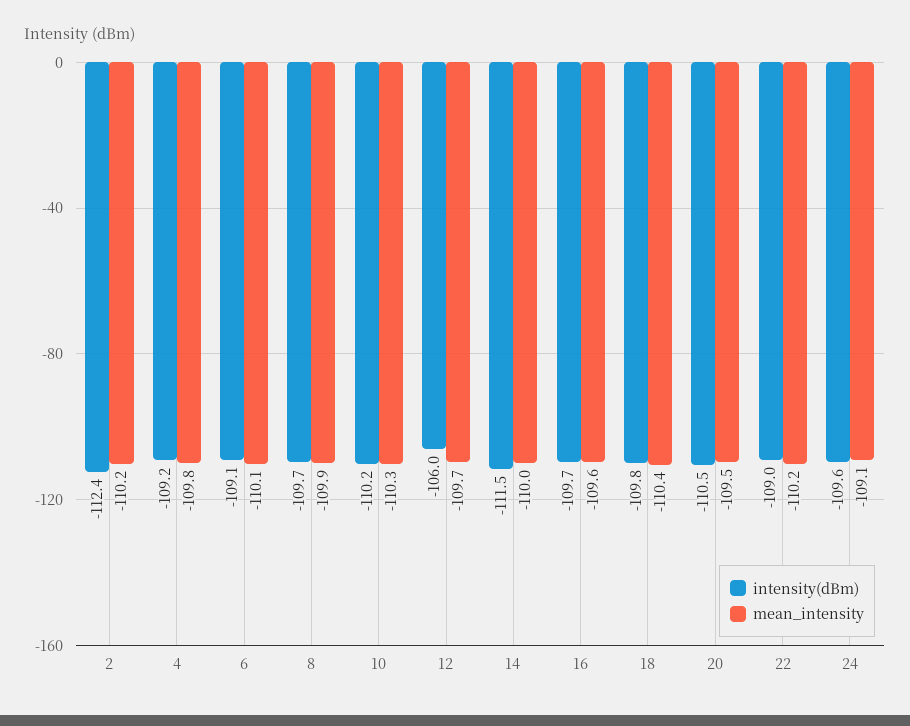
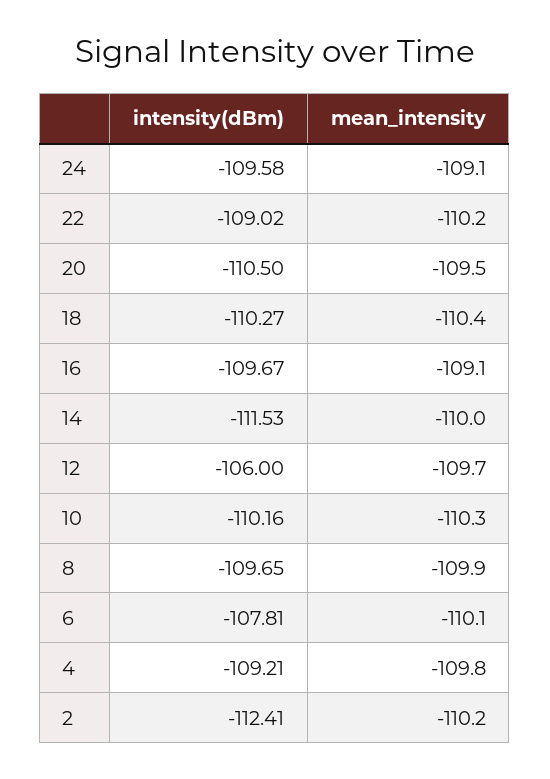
  {
    "intensity(dBm)": {
      "2": -112.41,
      "4": -109.21,
-     "6": -109.1,
+     "6": -107.81,
      "8": -109.65,
      "10": -110.16,
      "12": -106,
      "14": -111.53,
      "16": -109.67,
-     "18": -109.8,
+     "18": -110.27,
      "20": -110.5,
      "22": -109.02,
      "24": -109.58
    },
    "mean_intensity": {
      "2": -110.2,
      "4": -109.8,
      "6": -110.1,
      "8": -109.9,
      "10": -110.3,
      "12": -109.7,
      "14": -110,
-     "16": -109.6,
+     "16": -109.1,
      "18": -110.4,
      "20": -109.5,
      "22": -110.2,
      "24": -109.1
    }
  }

